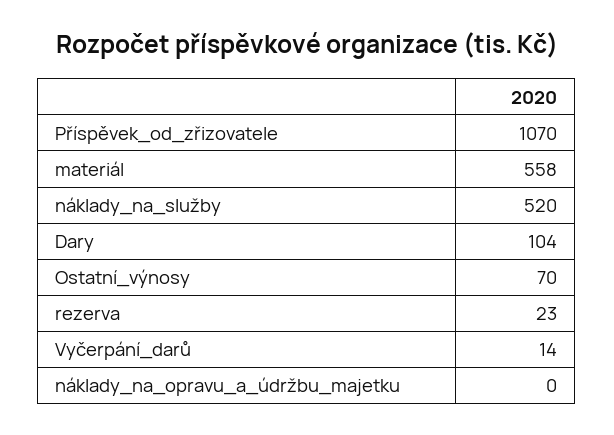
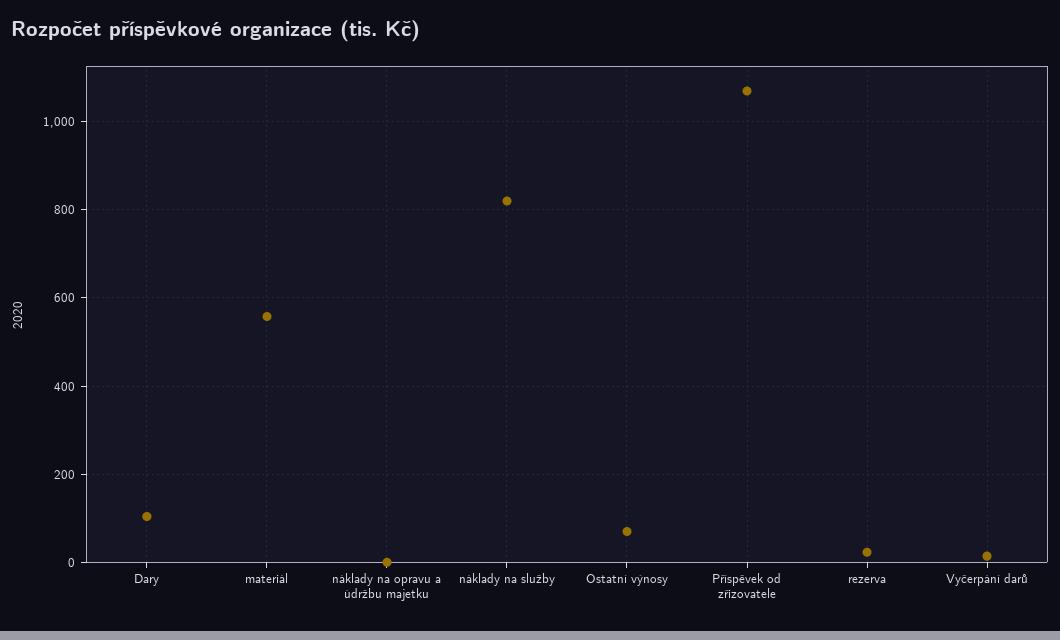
  {
    "Příspěvek_od_zřizovatele": 1070,
    "materiál": 558,
-   "náklady_na_služby": 520,
+   "náklady_na_služby": 820,
    "Dary": 104,
    "Ostatní_výnosy": 70,
    "rezerva": 23,
    "Vyčerpání_darů": 14,
    "náklady_na_opravu_a_údržbu_majetku": 0
  }

